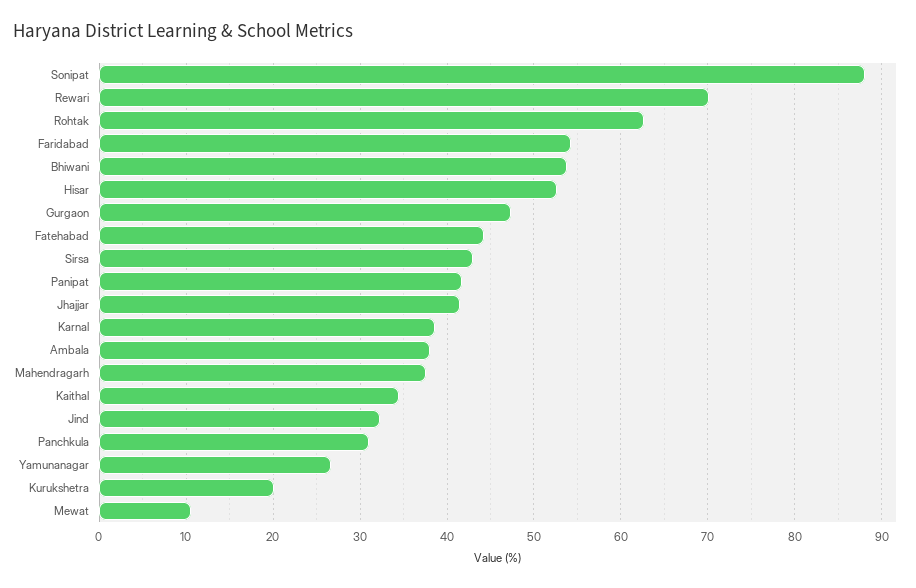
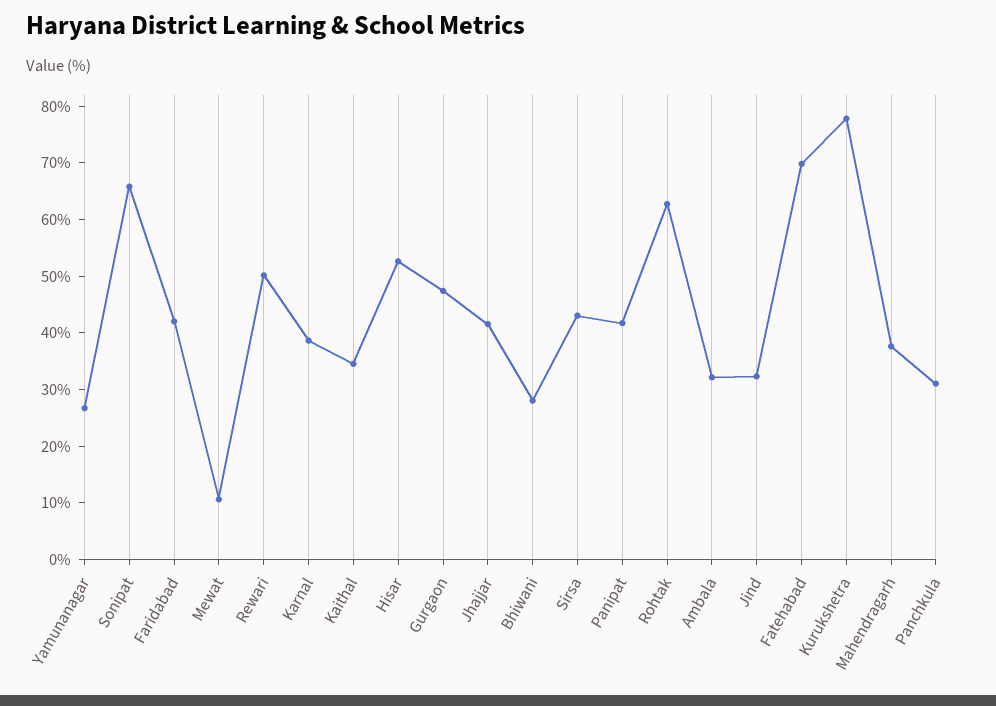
  {
-   "Sonipat": 88,
+   "Sonipat": 66,
-   "Rewari": 70,
+   "Rewari": 50,
    "Rohtak": 63,
-   "Faridabad": 54,
+   "Faridabad": 42,
-   "Bhiwani": 54,
+   "Bhiwani": 28,
    "Hisar": 53,
    "Gurgaon": 47,
-   "Fatehabad": 44,
+   "Fatehabad": 70,
    "Sirsa": 43,
    "Panipat": 42,
    "Jhajjar": 42,
    "Karnal": 39,
-   "Ambala": 38,
+   "Ambala": 32,
    "Mahendragarh": 38,
    "Kaithal": 35,
    "Jind": 32,
    "Panchkula": 31,
    "Yamunanagar": 27,
-   "Kurukshetra": 20,
+   "Kurukshetra": 78,
    "Mewat": 11
  }

